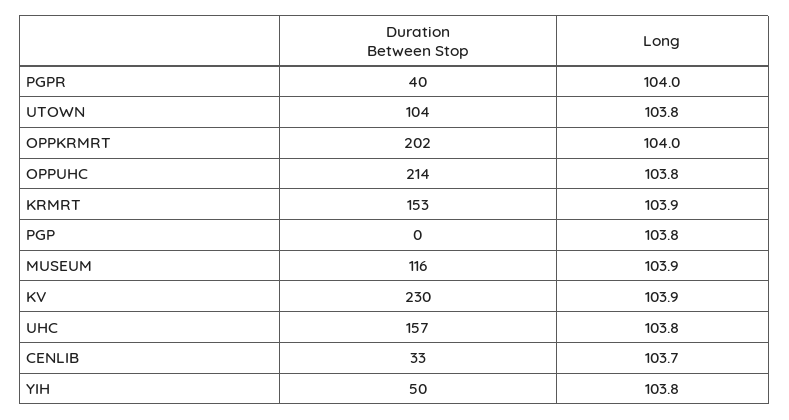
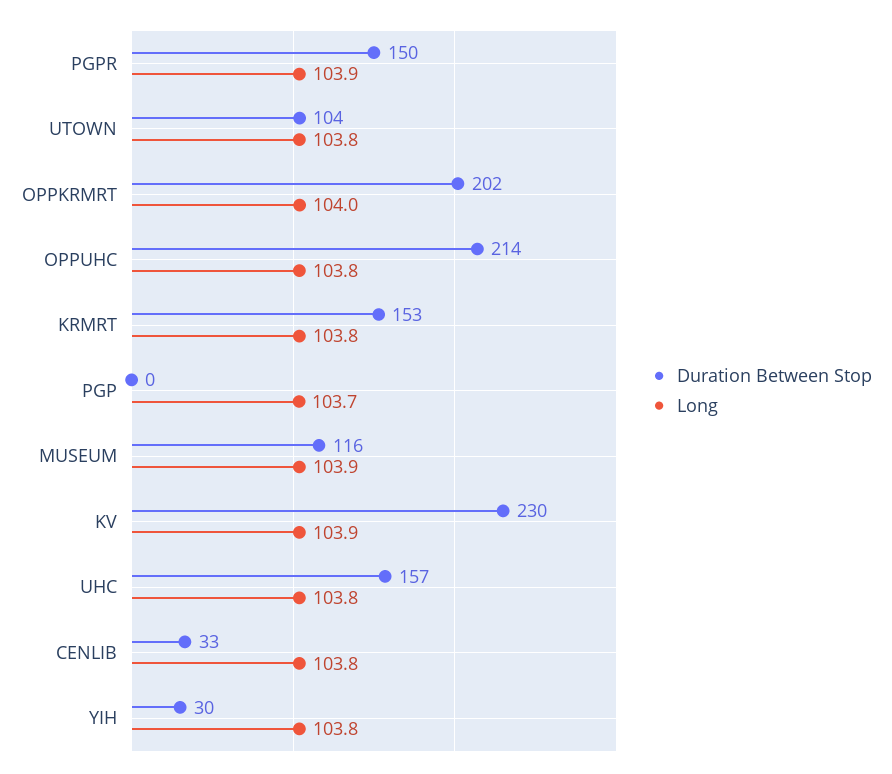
  {
    "Duration Between Stop": {
-     "PGPR": 40,
+     "PGPR": 150,
      "UTOWN": 104,
      "OPPKRMRT": 202,
      "OPPUHC": 214,
      "KRMRT": 153,
      "PGP": 0,
      "MUSEUM": 116,
      "KV": 230,
      "UHC": 157,
      "CENLIB": 33,
-     "YIH": 50
+     "YIH": 30
    },
    "Long": {
-     "PGPR": 104,
+     "PGPR": 103.9,
      "UTOWN": 103.8,
      "OPPKRMRT": 104,
      "OPPUHC": 103.8,
-     "KRMRT": 103.9,
+     "KRMRT": 103.8,
-     "PGP": 103.8,
+     "PGP": 103.7,
      "MUSEUM": 103.9,
      "KV": 103.9,
      "UHC": 103.8,
-     "CENLIB": 103.7,
+     "CENLIB": 103.8,
      "YIH": 103.8
    }
  }

